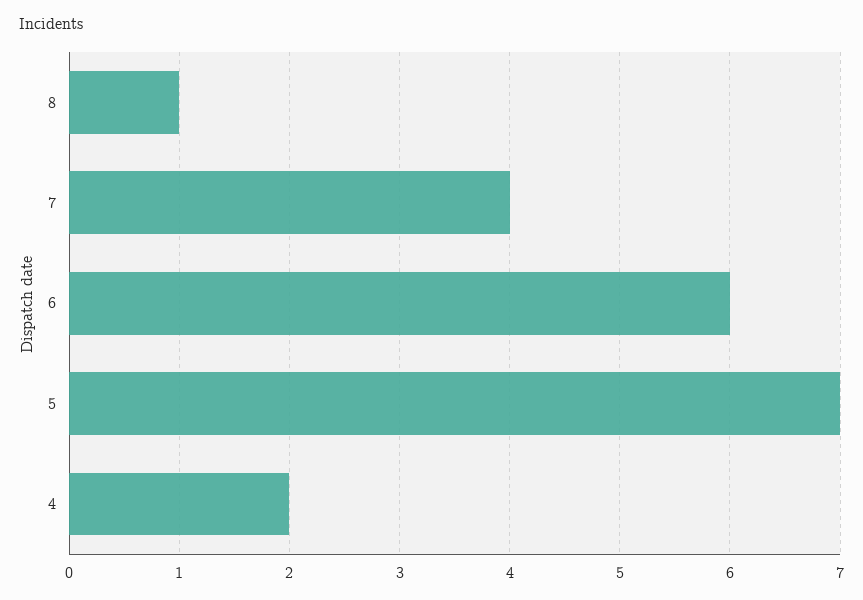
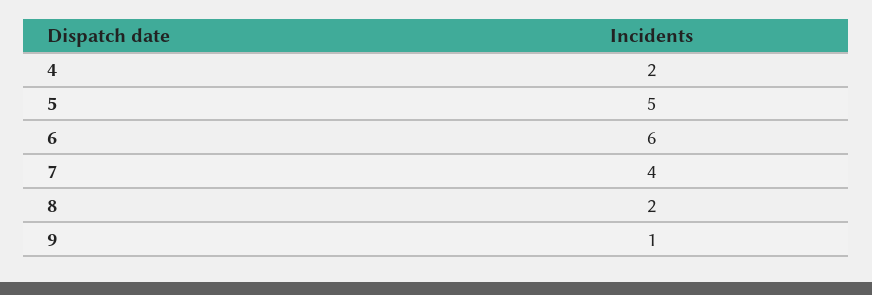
  {
-   "8": 1,
+   "8": 2,
    "7": 4,
    "6": 6,
-   "5": 7,
+   "5": 5,
-   "4": 2
+   "4": 2,
+   "9": 1
  }

